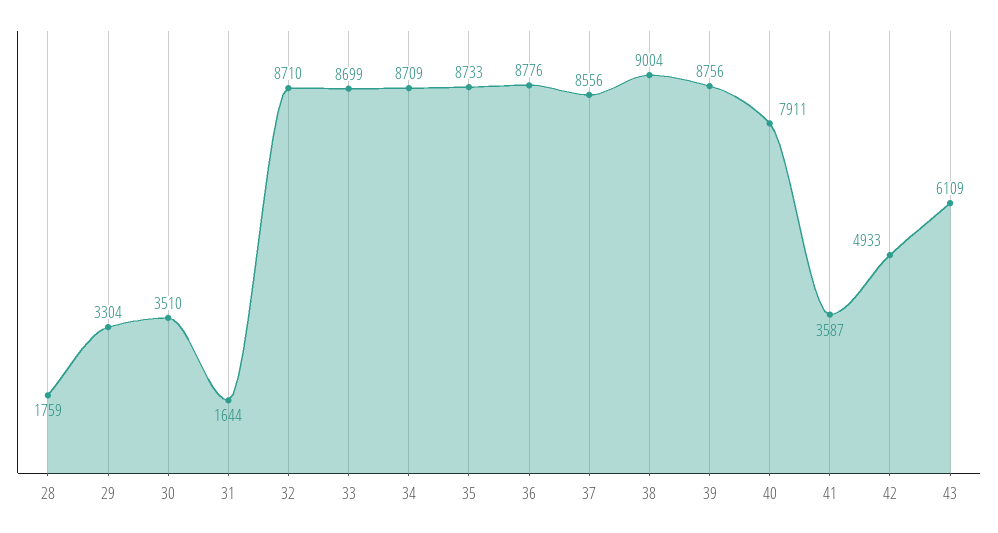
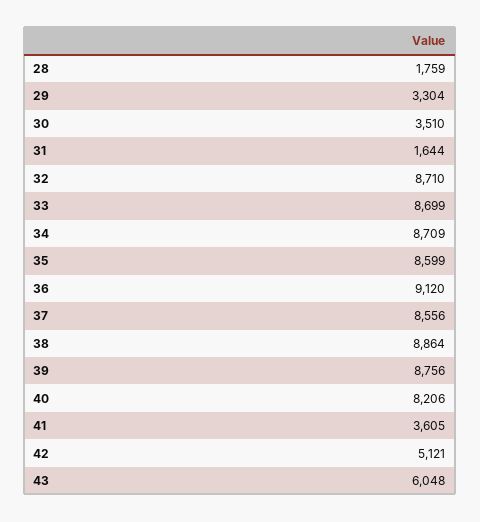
  {
    "28": 1759,
    "29": 3304,
    "30": 3510,
    "31": 1644,
    "32": 8710,
    "33": 8699,
    "34": 8709,
-   "35": 8733,
+   "35": 8599,
-   "36": 8776,
+   "36": 9120,
    "37": 8556,
-   "38": 9004,
+   "38": 8864,
    "39": 8756,
-   "40": 7911,
+   "40": 8206,
-   "41": 3587,
+   "41": 3605,
-   "42": 4933,
+   "42": 5121,
-   "43": 6109
+   "43": 6048
  }

